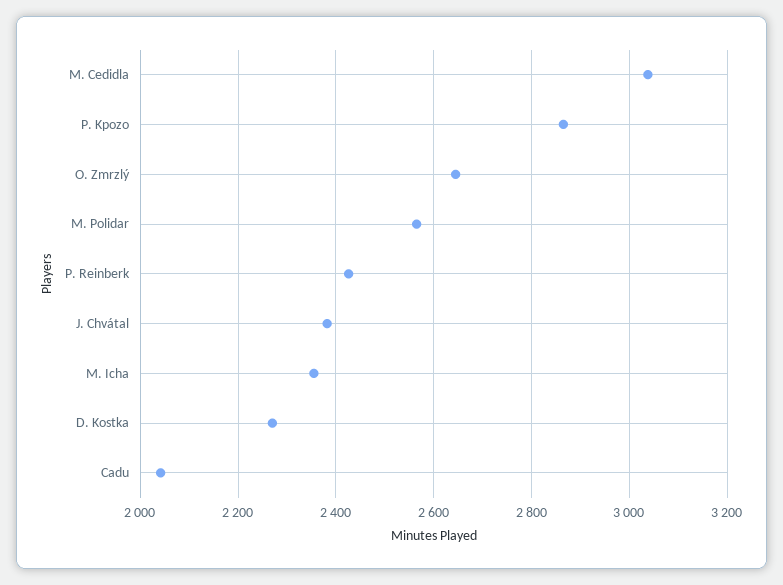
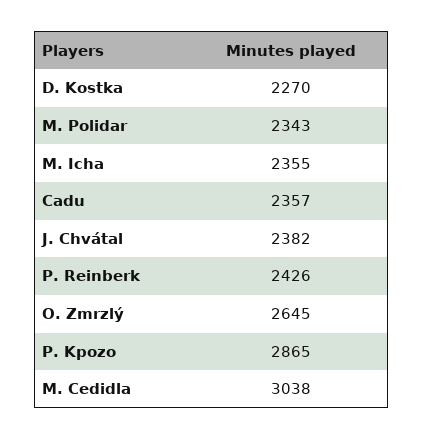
  {
    "M. Cedidla": 3038,
    "P. Kpozo": 2865,
    "O. Zmrzlý": 2645,
-   "M. Polidar": 2560,
+   "M. Polidar": 2343,
    "P. Reinberk": 2426,
    "J. Chvátal": 2382,
    "M. Icha": 2355,
    "D. Kostka": 2270,
-   "Cadu": 2040
+   "Cadu": 2357
  }

